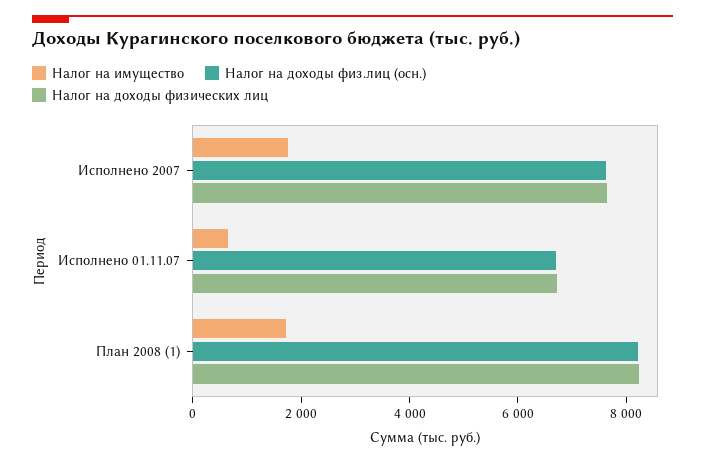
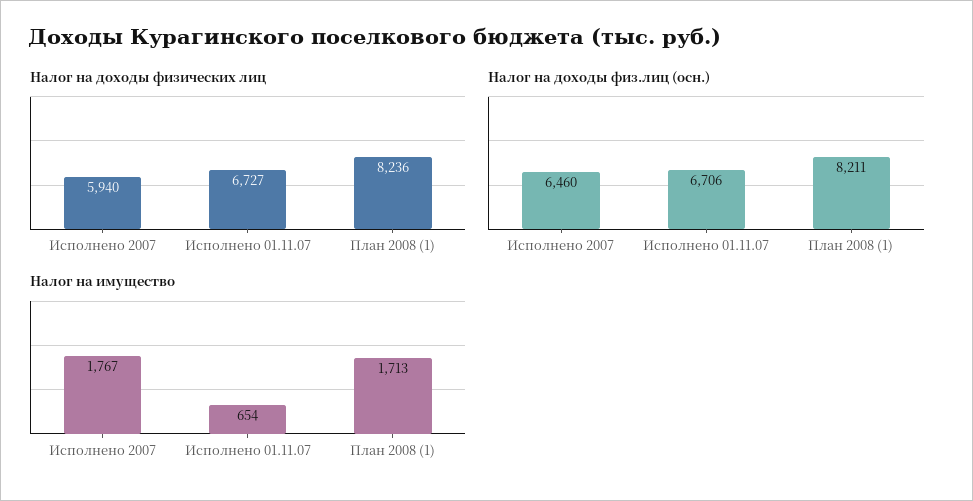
  {
    "Налог на имущество": {
      "Исполнено 2007": 1767,
      "Исполнено 01.11.07": 654,
      "План 2008 (1)": 1713
    },
    "Налог на доходы физ.лиц (осн.)": {
-     "Исполнено 2007": 7500,
+     "Исполнено 2007": 6460,
      "Исполнено 01.11.07": 6706,
      "План 2008 (1)": 8211
    },
    "Налог на доходы физических лиц": {
-     "Исполнено 2007": 7500,
+     "Исполнено 2007": 5940,
      "Исполнено 01.11.07": 6727,
      "План 2008 (1)": 8236
    }
  }

